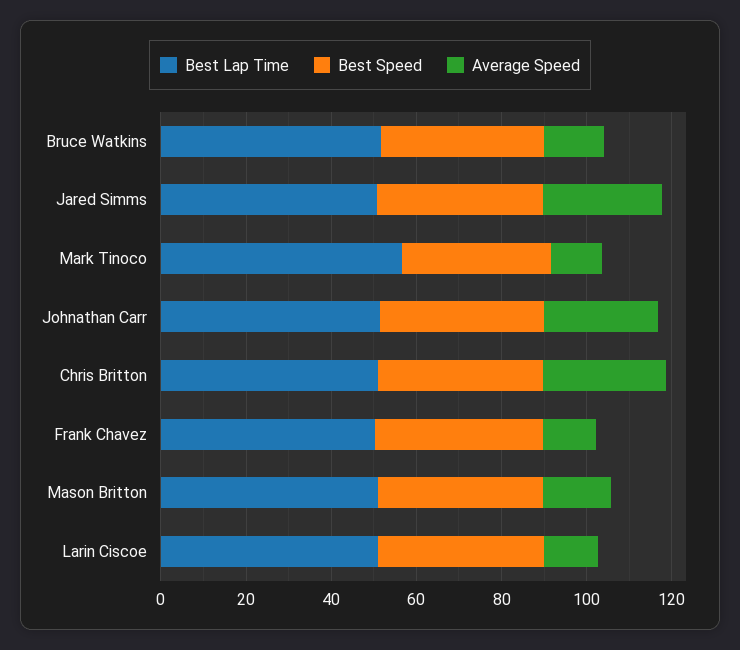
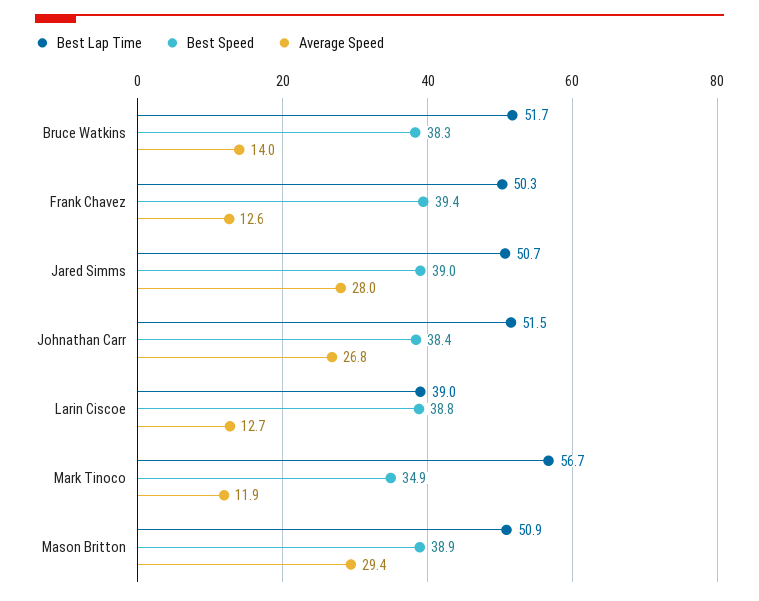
  {
    "Best Lap Time": {
      "Bruce Watkins": 51.7,
      "Jared Simms": 50.7,
      "Mark Tinoco": 56.7,
      "Johnathan Carr": 51.5,
-     "Chris Britton": 50,
      "Frank Chavez": 50.3,
      "Mason Britton": 50.9,
-     "Larin Ciscoe": 50
+     "Larin Ciscoe": 39
    },
    "Best Speed": {
      "Bruce Watkins": 38.3,
      "Jared Simms": 39,
      "Mark Tinoco": 34.9,
      "Johnathan Carr": 38.4,
-     "Chris Britton": 40,
      "Frank Chavez": 39.4,
      "Mason Britton": 38.9,
      "Larin Ciscoe": 38.8
    },
    "Average Speed": {
      "Bruce Watkins": 14,
      "Jared Simms": 28,
      "Mark Tinoco": 11.9,
      "Johnathan Carr": 26.8,
-     "Chris Britton": 30,
      "Frank Chavez": 12.6,
-     "Mason Britton": 15,
+     "Mason Britton": 29.4,
      "Larin Ciscoe": 12.7
    }
  }

